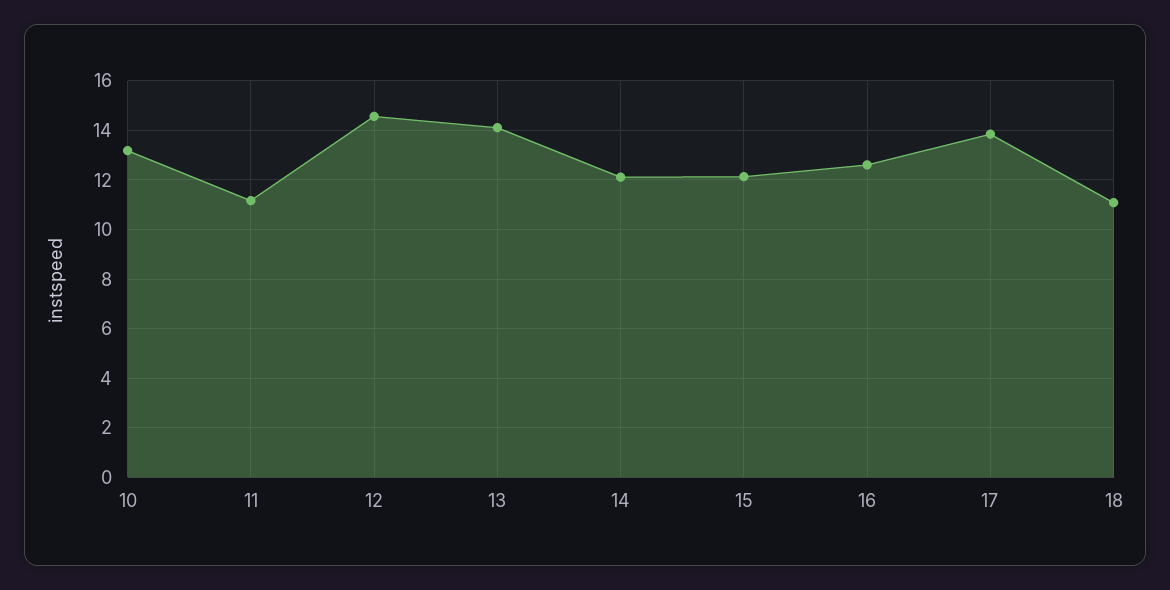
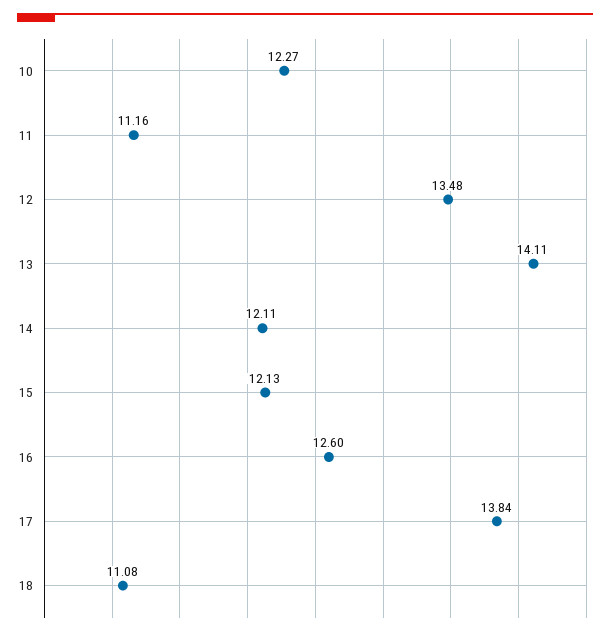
  {
-   "10": 13.25,
+   "10": 12.27,
    "11": 11.16,
-   "12": 14.5,
+   "12": 13.48,
    "13": 14.11,
    "14": 12.11,
    "15": 12.13,
    "16": 12.6,
    "17": 13.84,
    "18": 11.08
  }

